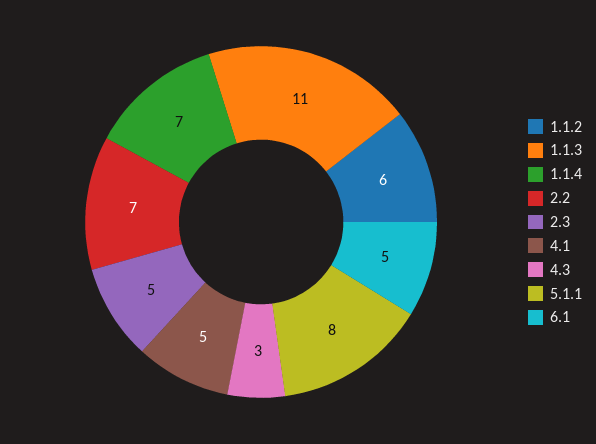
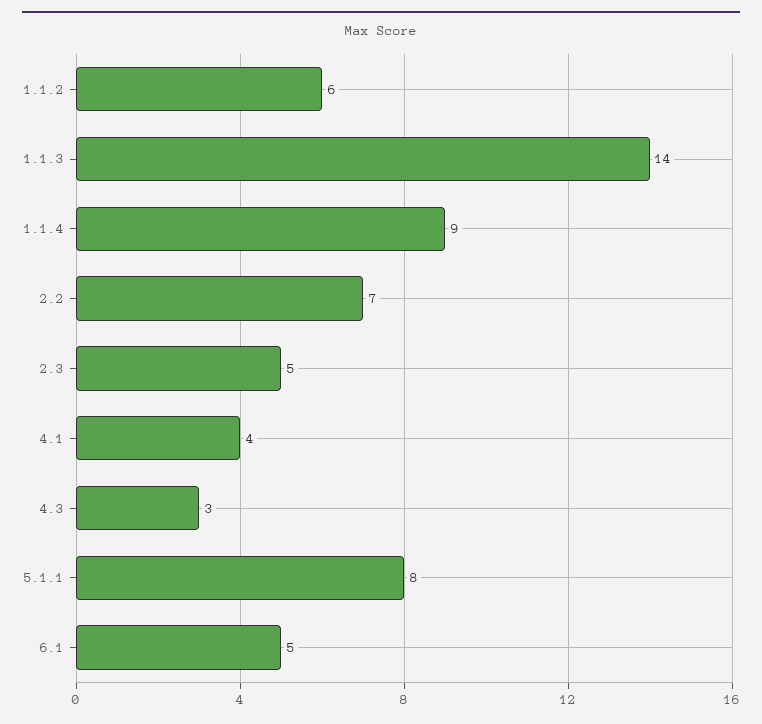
  {
    "1.1.2": 6,
-   "1.1.3": 11,
+   "1.1.3": 14,
-   "1.1.4": 7,
+   "1.1.4": 9,
    "2.2": 7,
    "2.3": 5,
-   "4.1": 5,
+   "4.1": 4,
    "4.3": 3,
    "5.1.1": 8,
    "6.1": 5
  }

